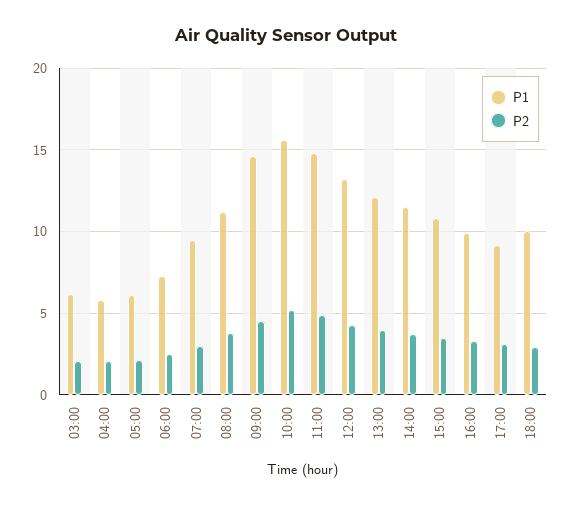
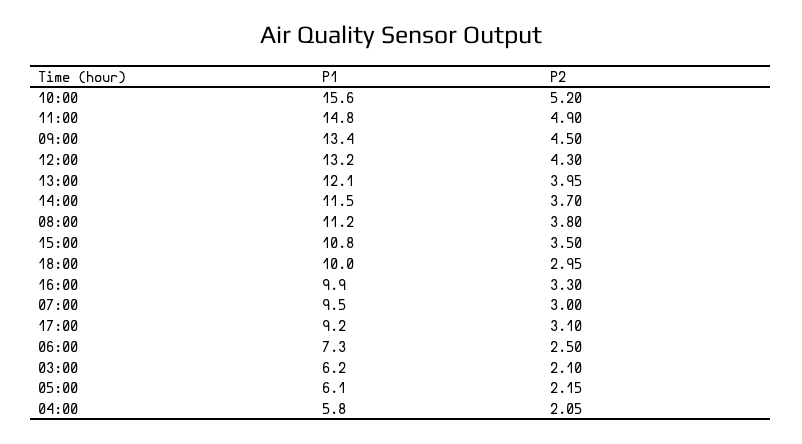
  {
    "P1": {
      "03:00": 6.2,
      "04:00": 5.8,
      "05:00": 6.1,
      "06:00": 7.3,
      "07:00": 9.5,
      "08:00": 11.2,
-     "09:00": 14.5,
+     "09:00": 13.4,
      "10:00": 15.6,
      "11:00": 14.8,
      "12:00": 13.2,
      "13:00": 12.1,
      "14:00": 11.5,
      "15:00": 10.8,
      "16:00": 9.9,
      "17:00": 9.2,
      "18:00": 10
    },
    "P2": {
      "03:00": 2.1,
      "04:00": 2.05,
      "05:00": 2.15,
      "06:00": 2.5,
      "07:00": 3,
      "08:00": 3.8,
      "09:00": 4.5,
      "10:00": 5.2,
      "11:00": 4.9,
      "12:00": 4.3,
      "13:00": 3.95,
      "14:00": 3.7,
      "15:00": 3.5,
      "16:00": 3.3,
      "17:00": 3.1,
      "18:00": 2.95
    }
  }

